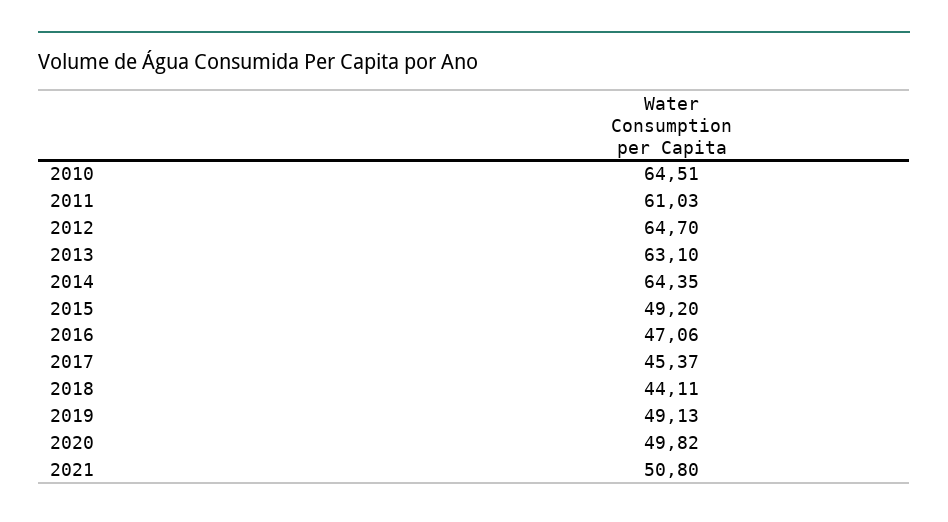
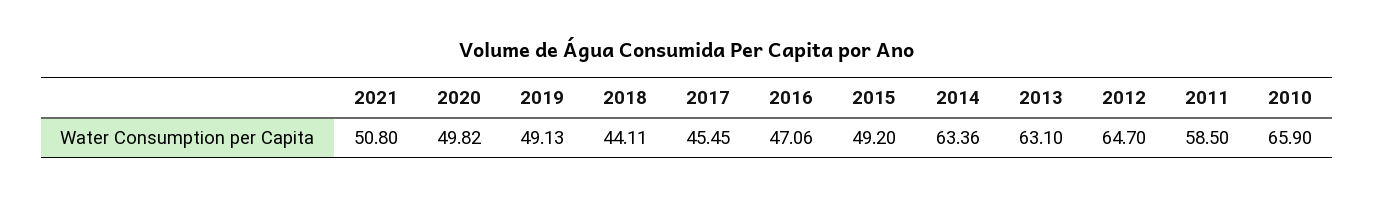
  {
-   "2010": 64.51,
+   "2010": 65.9,
-   "2011": 61.03,
+   "2011": 58.5,
    "2012": 64.7,
    "2013": 63.1,
-   "2014": 64.35,
+   "2014": 63.36,
    "2015": 49.2,
    "2016": 47.06,
-   "2017": 45.37,
+   "2017": 45.45,
    "2018": 44.11,
    "2019": 49.13,
    "2020": 49.82,
    "2021": 50.8
  }

